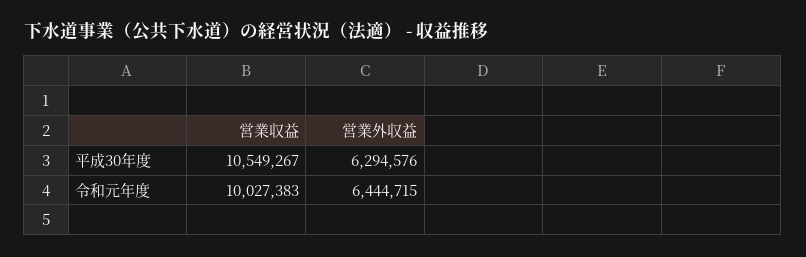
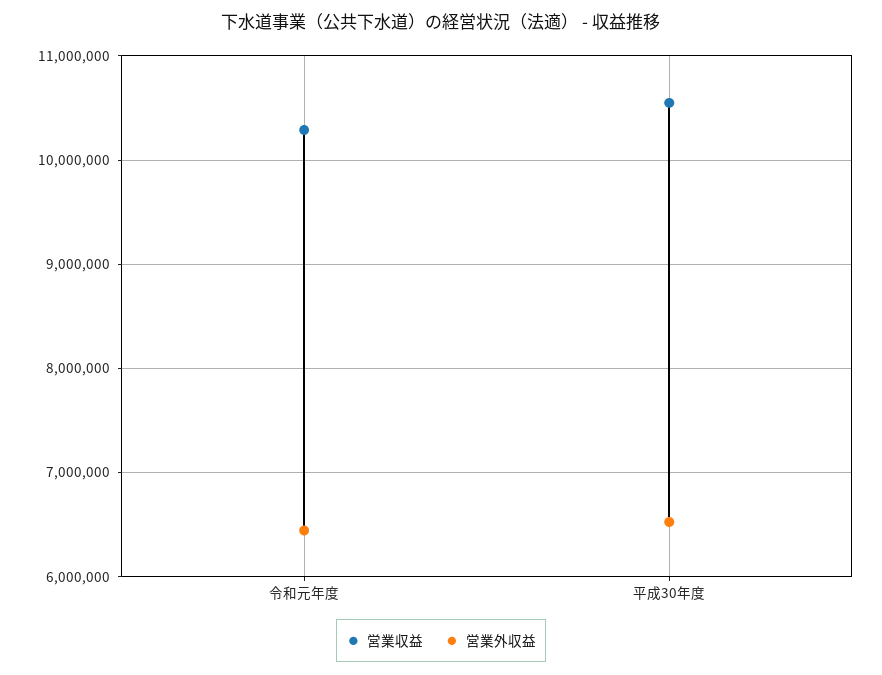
  {
    "営業収益": {
      "平成30年度": 10549267,
-     "令和元年度": 10027383
+     "令和元年度": 10300000
    },
    "営業外収益": {
-     "平成30年度": 6294576,
+     "平成30年度": 6500000,
      "令和元年度": 6444715
    }
  }

